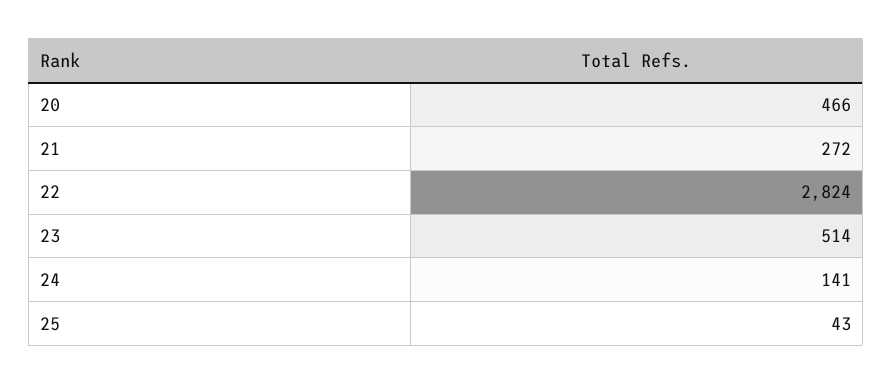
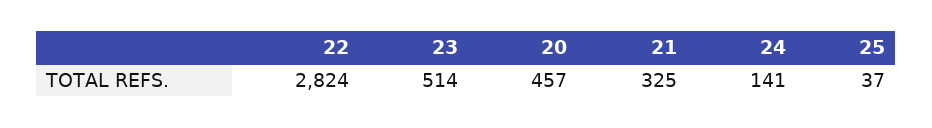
  {
-   "20": 466,
+   "20": 457,
-   "21": 272,
+   "21": 325,
    "22": 2824,
    "23": 514,
    "24": 141,
-   "25": 43
+   "25": 37
  }

